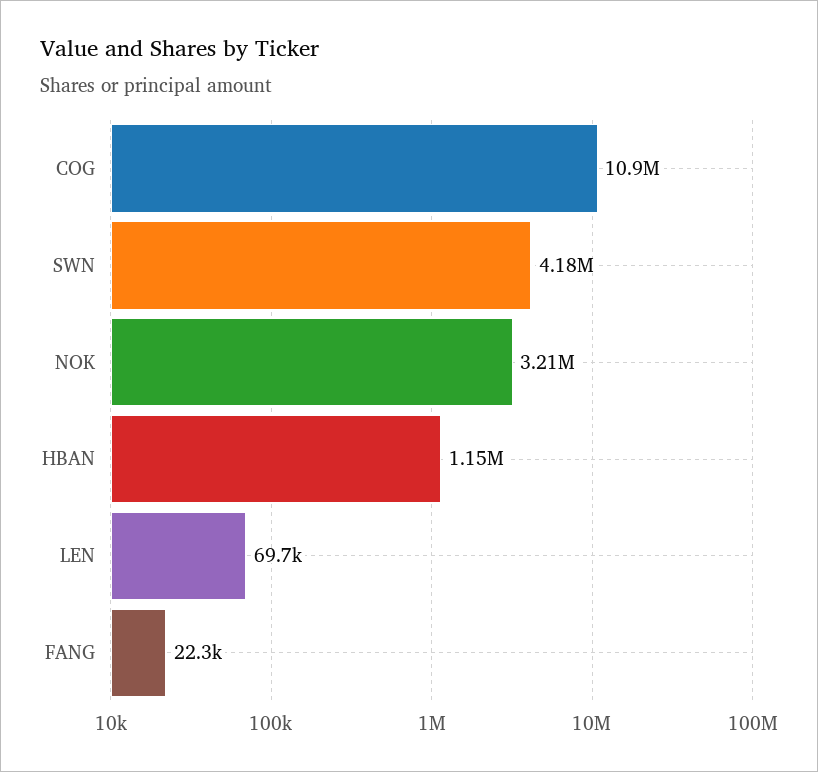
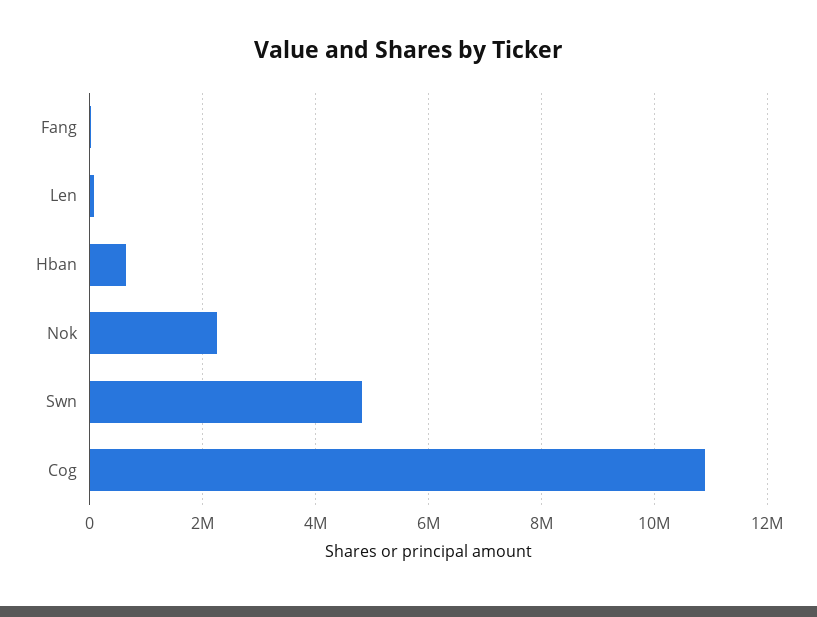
  {
    "COG": 10900000,
-   "SWN": 4180000,
+   "SWN": 4800000,
-   "NOK": 3210000,
+   "NOK": 2200000,
-   "HBAN": 1150000,
+   "HBAN": 600000,
    "LEN": 69700,
    "FANG": 22300
  }

